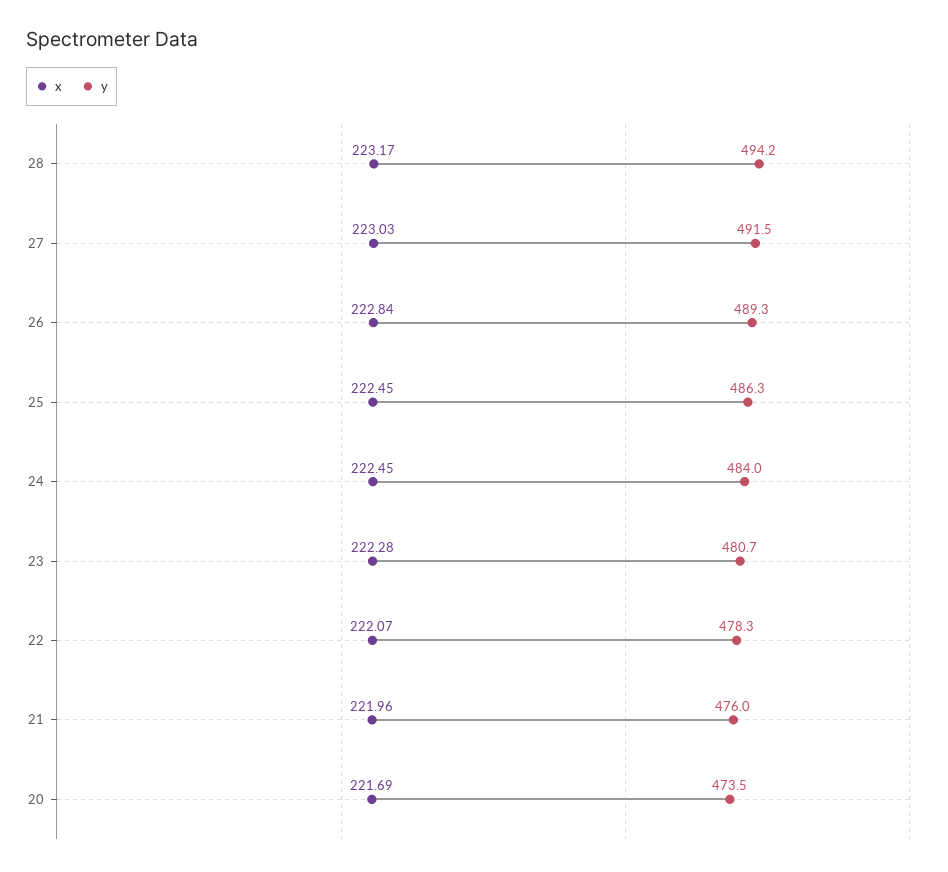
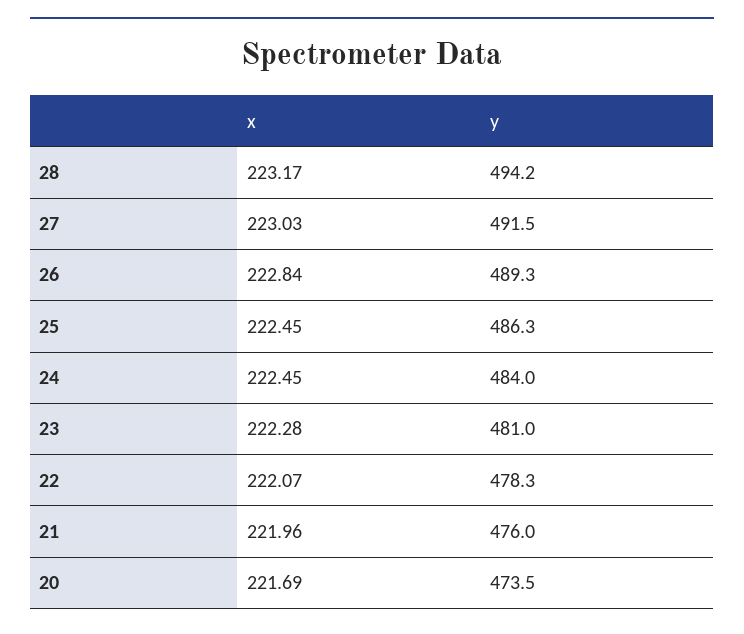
  {
    "x": {
      "28": 223.17,
      "27": 223.03,
      "26": 222.84,
      "25": 222.45,
      "24": 222.45,
      "23": 222.28,
      "22": 222.07,
      "21": 221.96,
      "20": 221.69
    },
    "y": {
      "28": 494.2,
      "27": 491.5,
      "26": 489.3,
      "25": 486.3,
      "24": 484,
-     "23": 480.7,
+     "23": 481,
      "22": 478.3,
      "21": 476,
      "20": 473.5
    }
  }

